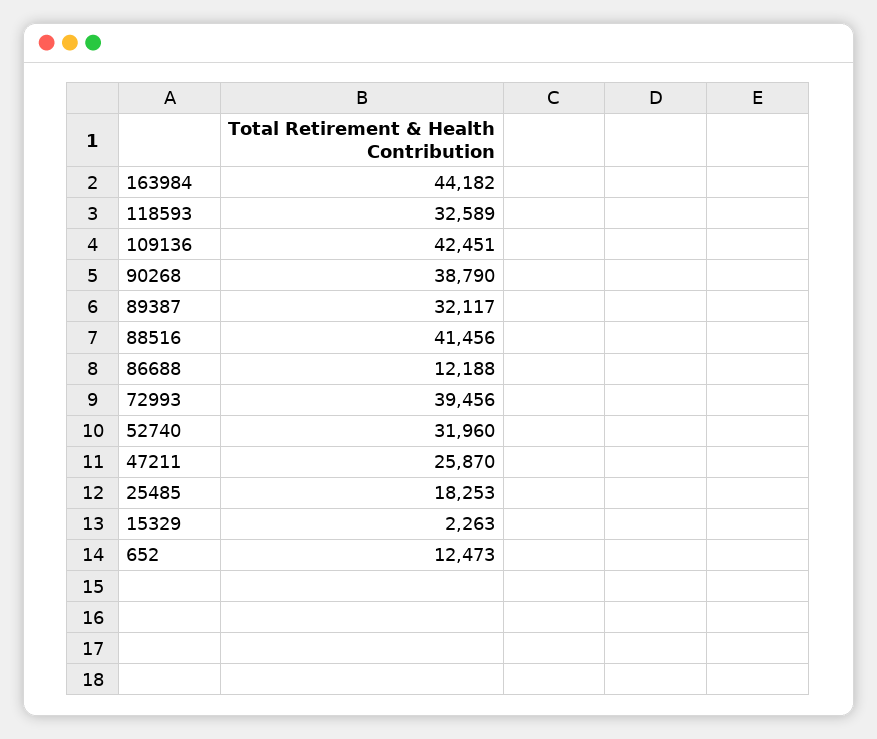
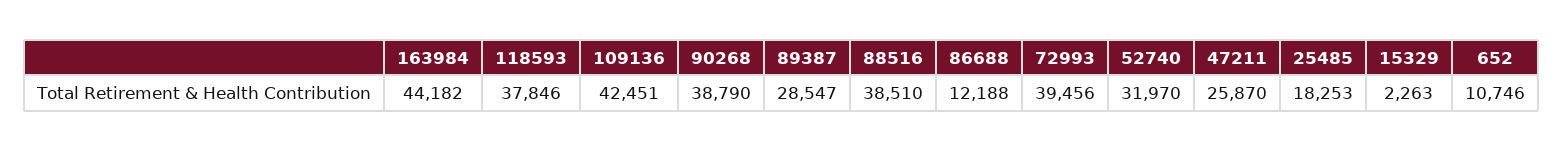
  {
    "163984": 44182,
-   "118593": 32589,
+   "118593": 37846,
    "109136": 42451,
    "90268": 38790,
-   "89387": 32117,
+   "89387": 28547,
-   "88516": 41456,
+   "88516": 38510,
    "86688": 12188,
    "72993": 39456,
-   "52740": 31960,
+   "52740": 31970,
    "47211": 25870,
    "25485": 18253,
    "15329": 2263,
-   "652": 12473
+   "652": 10746
  }

